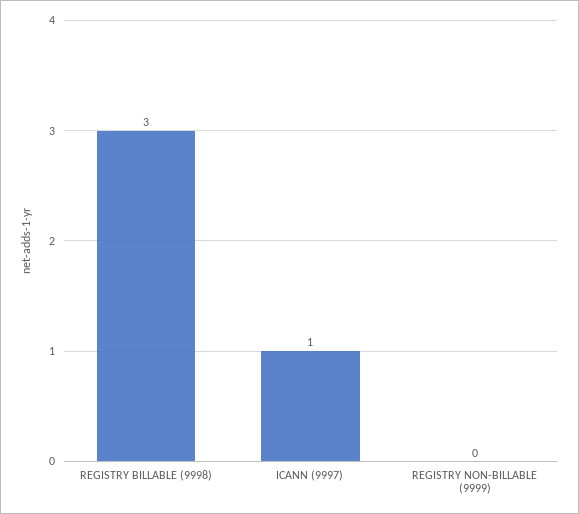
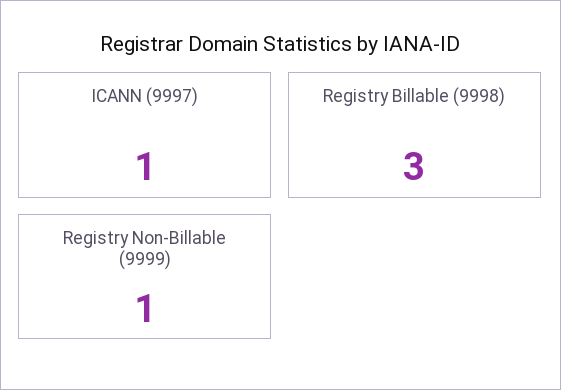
  {
    "REGISTRY BILLABLE (9998)": 3,
    "ICANN (9997)": 1,
-   "REGISTRY NON-BILLABLE (9999)": 0
+   "REGISTRY NON-BILLABLE (9999)": 1
  }

